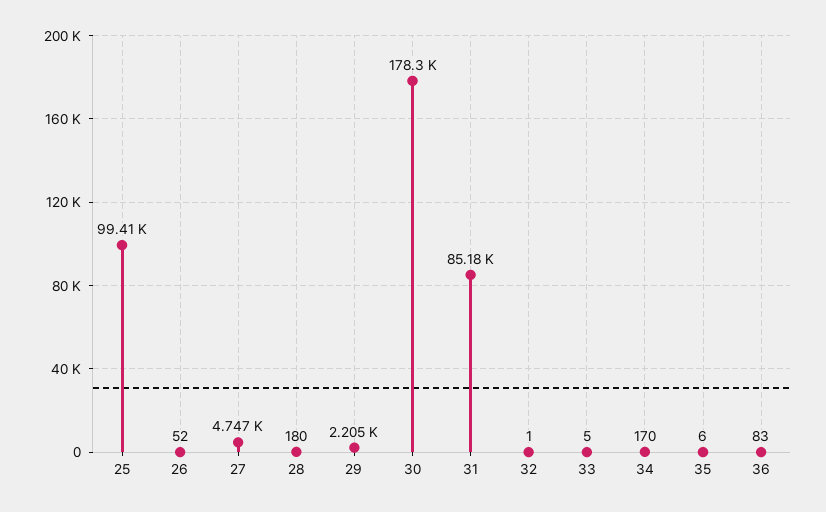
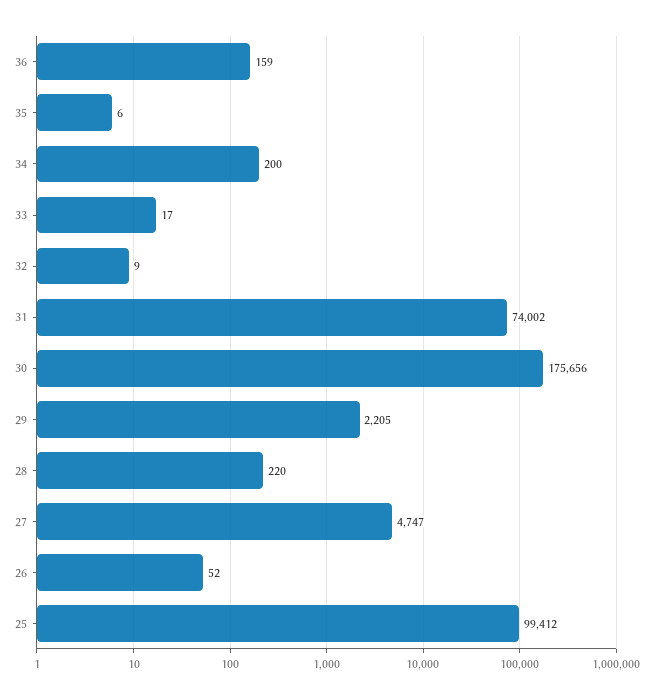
  {
    "25": 99412,
    "26": 52,
    "27": 4747,
-   "28": 180,
+   "28": 220,
    "29": 2205,
-   "30": 178300,
+   "30": 175656,
-   "31": 85180,
+   "31": 74002,
-   "32": 1,
+   "32": 9,
-   "33": 5,
+   "33": 17,
-   "34": 170,
+   "34": 200,
    "35": 6,
-   "36": 83
+   "36": 159
  }

